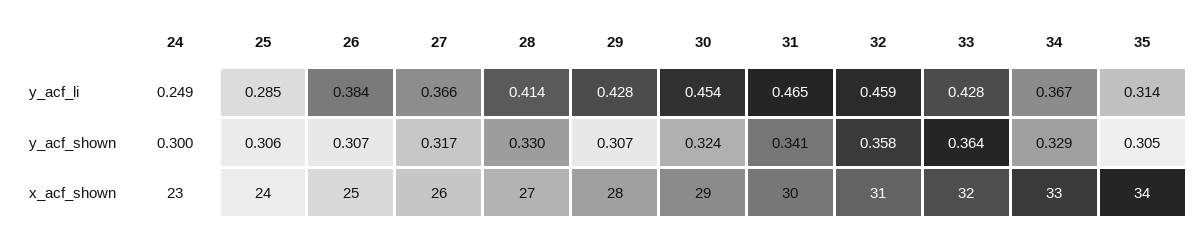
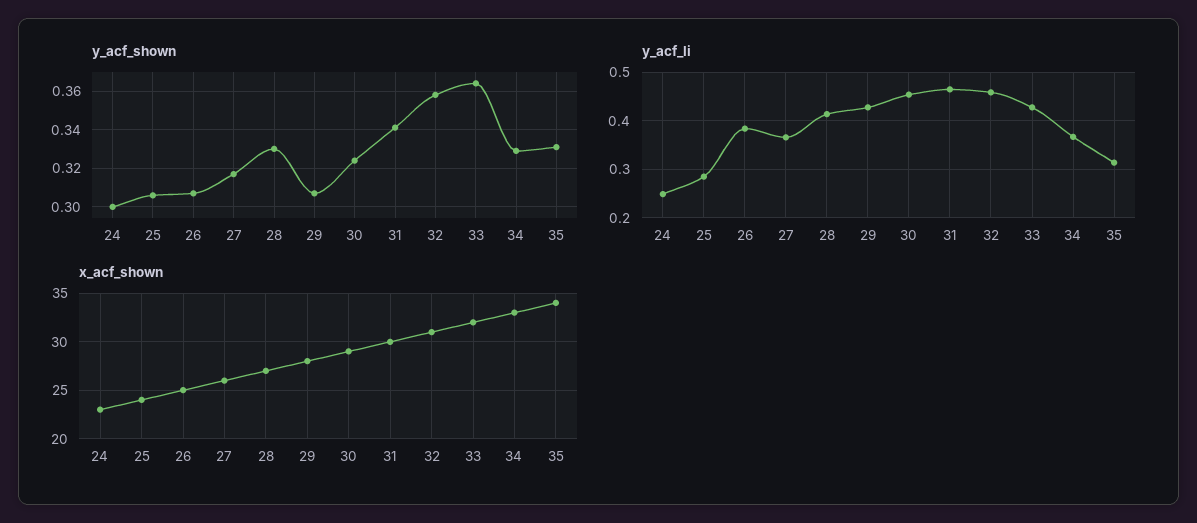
  {
    "y_acf_li": {
      "24": 0.249,
      "25": 0.285,
      "26": 0.384,
      "27": 0.366,
      "28": 0.414,
      "29": 0.428,
      "30": 0.454,
      "31": 0.465,
      "32": 0.459,
      "33": 0.428,
      "34": 0.367,
      "35": 0.314
    },
    "y_acf_shown": {
      "24": 0.3,
      "25": 0.306,
      "26": 0.307,
      "27": 0.317,
      "28": 0.33,
      "29": 0.307,
      "30": 0.324,
      "31": 0.341,
      "32": 0.358,
      "33": 0.364,
      "34": 0.329,
-     "35": 0.305
+     "35": 0.33
    },
    "x_acf_shown": {
      "24": 23,
      "25": 24,
      "26": 25,
      "27": 26,
      "28": 27,
      "29": 28,
      "30": 29,
      "31": 30,
      "32": 31,
      "33": 32,
      "34": 33,
      "35": 34
    }
  }

